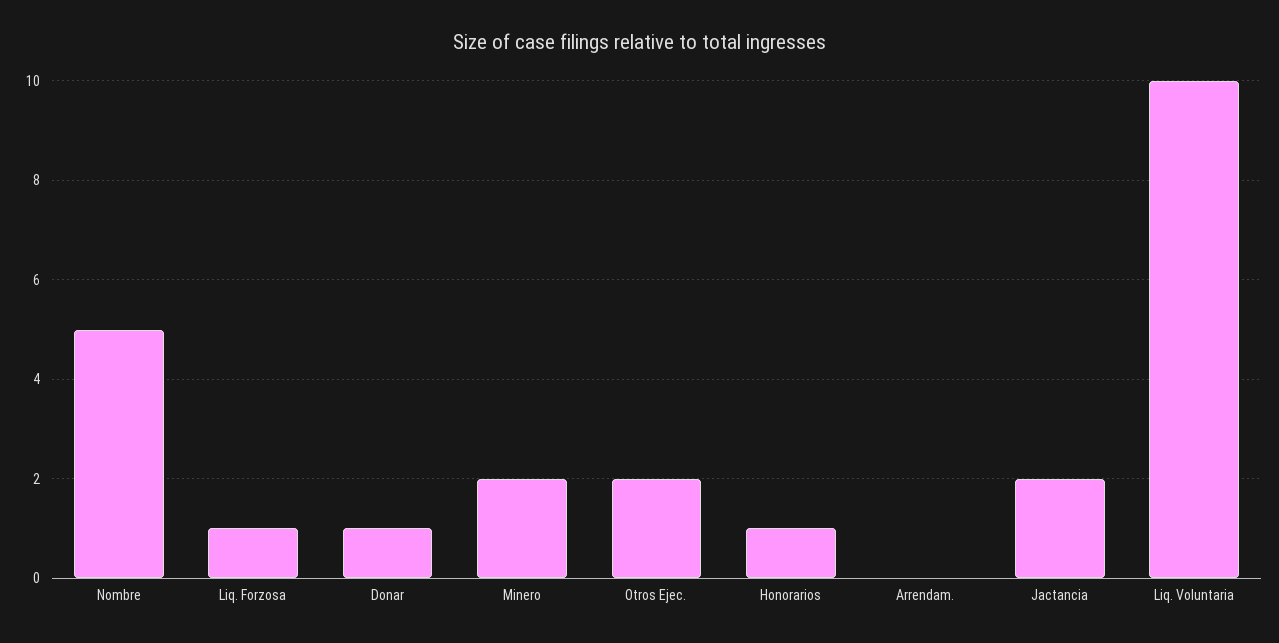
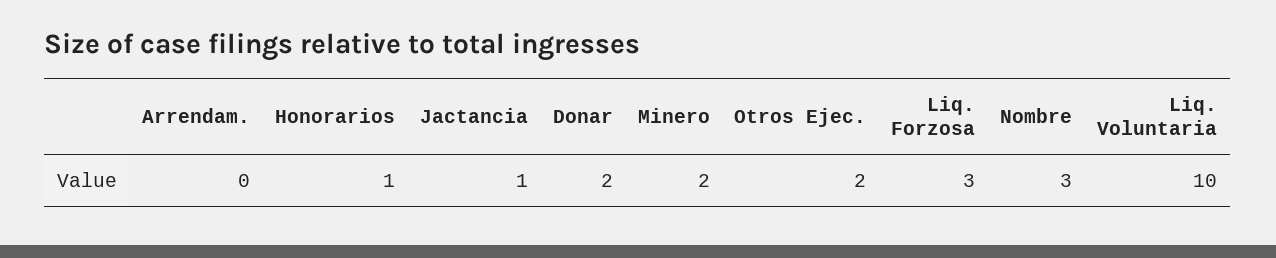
  {
-   "Nombre": 5,
+   "Nombre": 3,
-   "Liq. Forzosa": 1,
+   "Liq. Forzosa": 3,
-   "Donar": 1,
+   "Donar": 2,
    "Minero": 2,
    "Otros Ejec.": 2,
    "Honorarios": 1,
    "Arrendam.": 0,
-   "Jactancia": 2,
+   "Jactancia": 1,
    "Liq. Voluntaria": 10
  }

